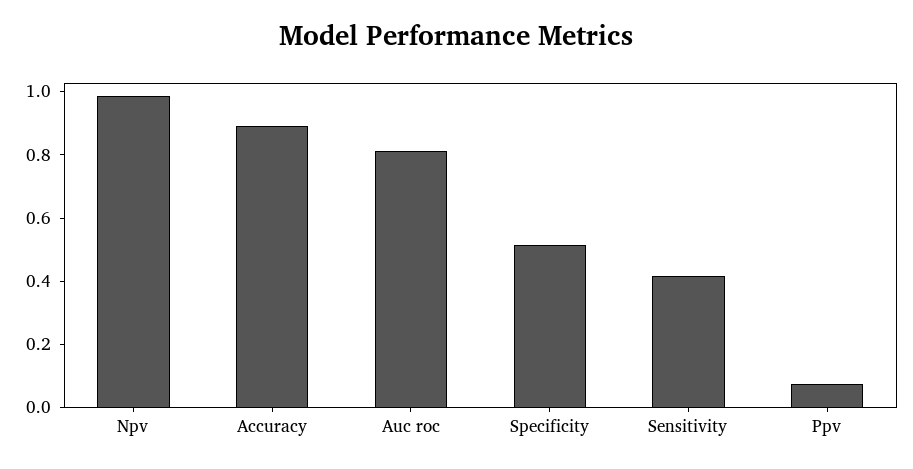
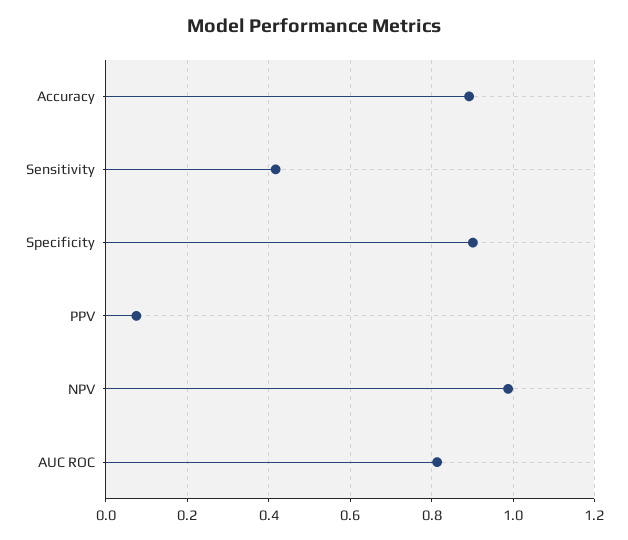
  {
    "Npv": 0.98,
    "Accuracy": 0.9,
    "Auc roc": 0.82,
-   "Specificity": 0.5,
+   "Specificity": 0.9,
    "Sensitivity": 0.42,
    "Ppv": 0.08
  }

